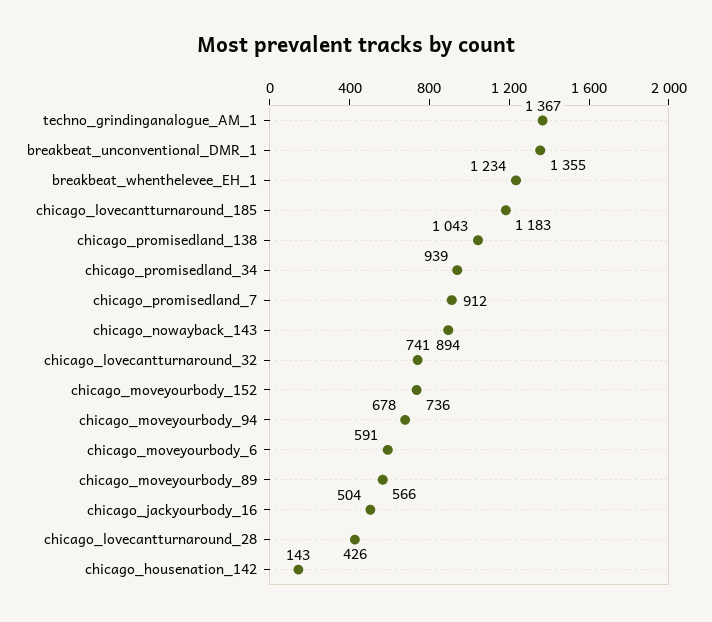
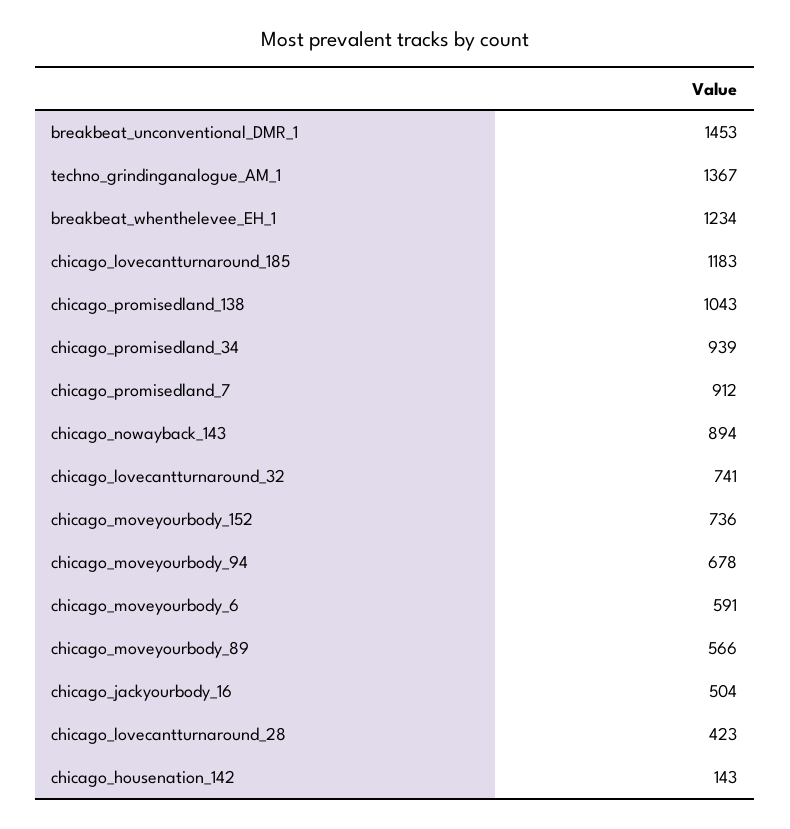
  {
    "techno_grindinganalogue_AM_1": 1367,
-   "breakbeat_unconventional_DMR_1": 1355,
+   "breakbeat_unconventional_DMR_1": 1453,
    "breakbeat_whenthelevee_EH_1": 1234,
    "chicago_lovecantturnaround_185": 1183,
    "chicago_promisedland_138": 1043,
    "chicago_promisedland_34": 939,
    "chicago_promisedland_7": 912,
    "chicago_nowayback_143": 894,
    "chicago_lovecantturnaround_32": 741,
    "chicago_moveyourbody_152": 736,
    "chicago_moveyourbody_94": 678,
    "chicago_moveyourbody_6": 591,
    "chicago_moveyourbody_89": 566,
    "chicago_jackyourbody_16": 504,
-   "chicago_lovecantturnaround_28": 426,
+   "chicago_lovecantturnaround_28": 423,
    "chicago_housenation_142": 143
  }

